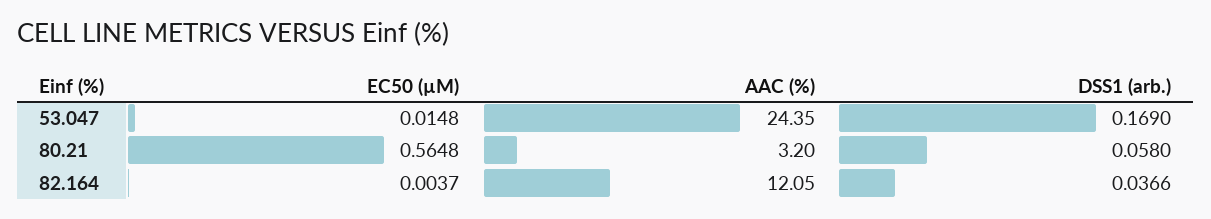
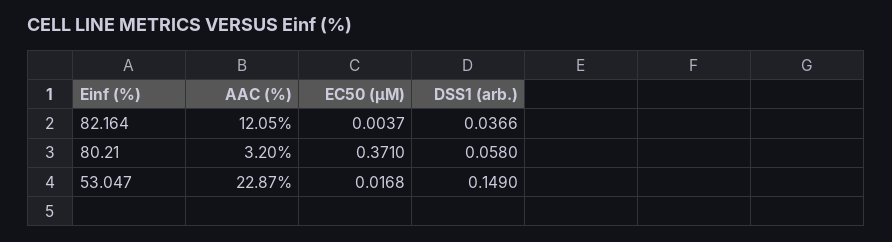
  {
    "EC50 (µM)": {
-     "53.047": 0.0148,
+     "53.047": 0.0168,
-     "80.21": 0.5648,
+     "80.21": 0.371,
      "82.164": 0.0037
    },
    "AAC (%)": {
-     "53.047": 24.35,
+     "53.047": 22.87,
      "80.21": 3.2,
      "82.164": 12.05
    },
    "DSS1 (arb.)": {
-     "53.047": 0.169,
+     "53.047": 0.149,
      "80.21": 0.058,
      "82.164": 0.0366
    }
  }

